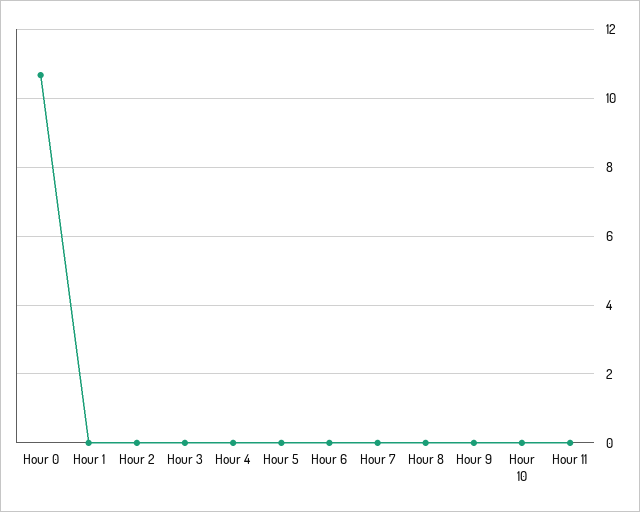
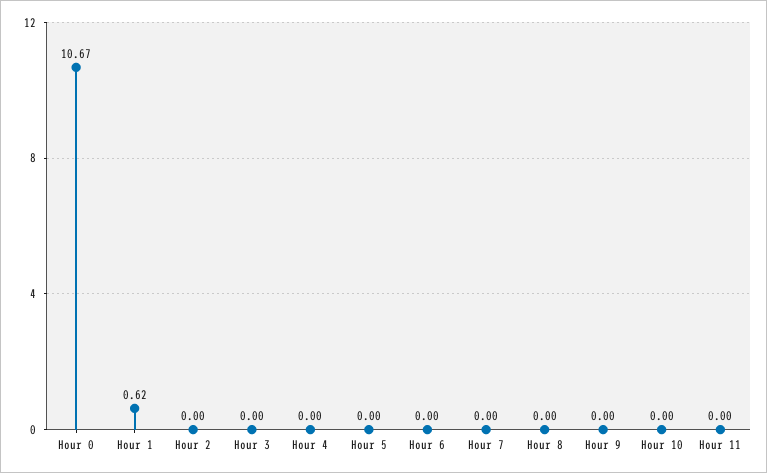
  {
    "Hour 0": 10.67,
-   "Hour 1": 0,
+   "Hour 1": 0.62,
    "Hour 2": 0,
    "Hour 3": 0,
    "Hour 4": 0,
    "Hour 5": 0,
    "Hour 6": 0,
    "Hour 7": 0,
    "Hour 8": 0,
    "Hour 9": 0,
    "Hour 10": 0,
    "Hour 11": 0
  }

